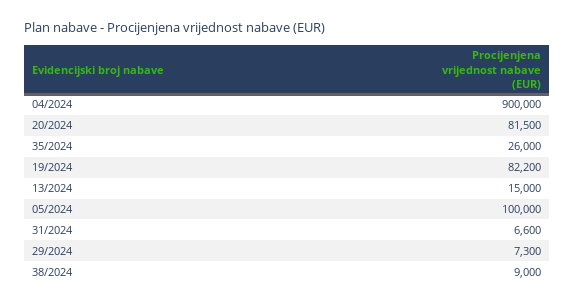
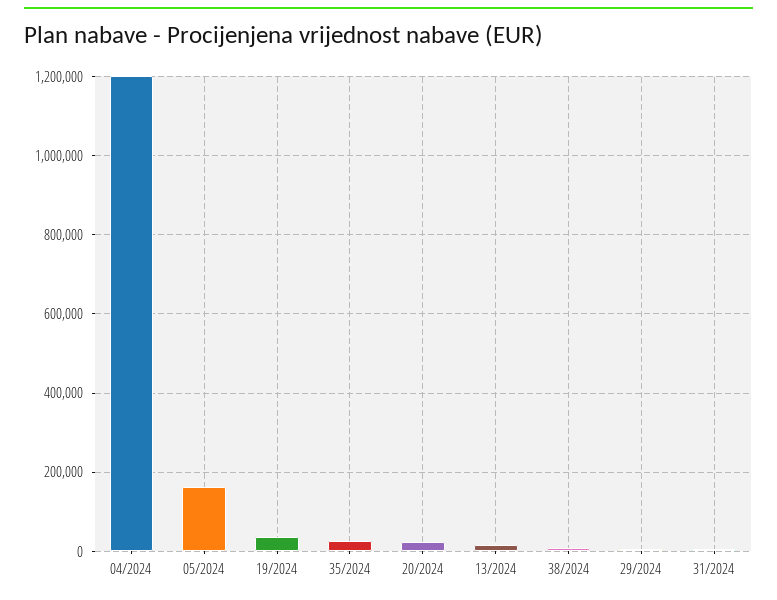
  {
-   "04/2024": 900000,
+   "04/2024": 1200000,
-   "20/2024": 81500,
+   "20/2024": 20000,
    "35/2024": 26000,
-   "19/2024": 82200,
+   "19/2024": 40000,
    "13/2024": 15000,
-   "05/2024": 100000,
+   "05/2024": 160000,
    "31/2024": 6600,
    "29/2024": 7300,
    "38/2024": 9000
  }

